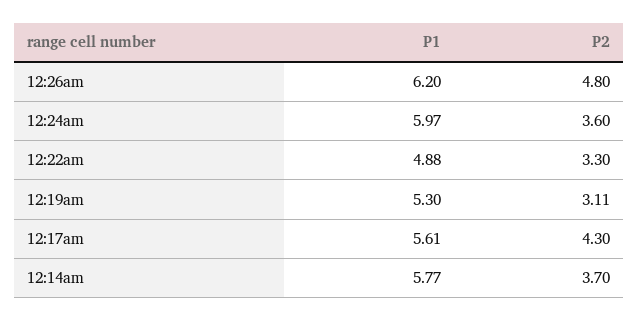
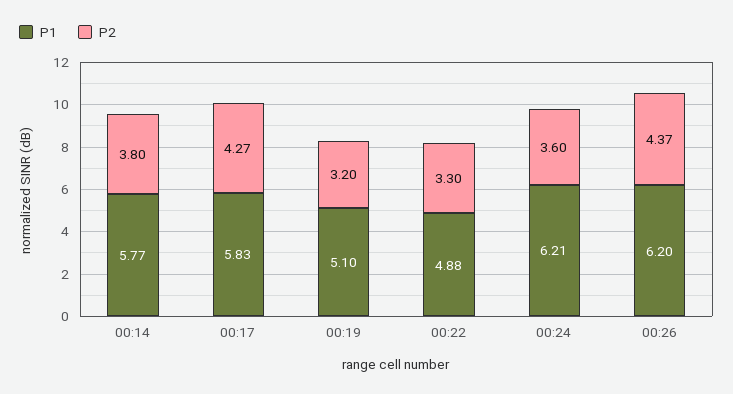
  {
    "P1": {
      "12:26am": 6.2,
-     "12:24am": 5.97,
+     "12:24am": 6.21,
      "12:22am": 4.88,
-     "12:19am": 5.3,
+     "12:19am": 5.1,
-     "12:17am": 5.61,
+     "12:17am": 5.83,
      "12:14am": 5.77
    },
    "P2": {
-     "12:26am": 4.8,
+     "12:26am": 4.37,
      "12:24am": 3.6,
      "12:22am": 3.3,
-     "12:19am": 3.11,
+     "12:19am": 3.2,
-     "12:17am": 4.3,
+     "12:17am": 4.27,
-     "12:14am": 3.7
+     "12:14am": 3.8
    }
  }

